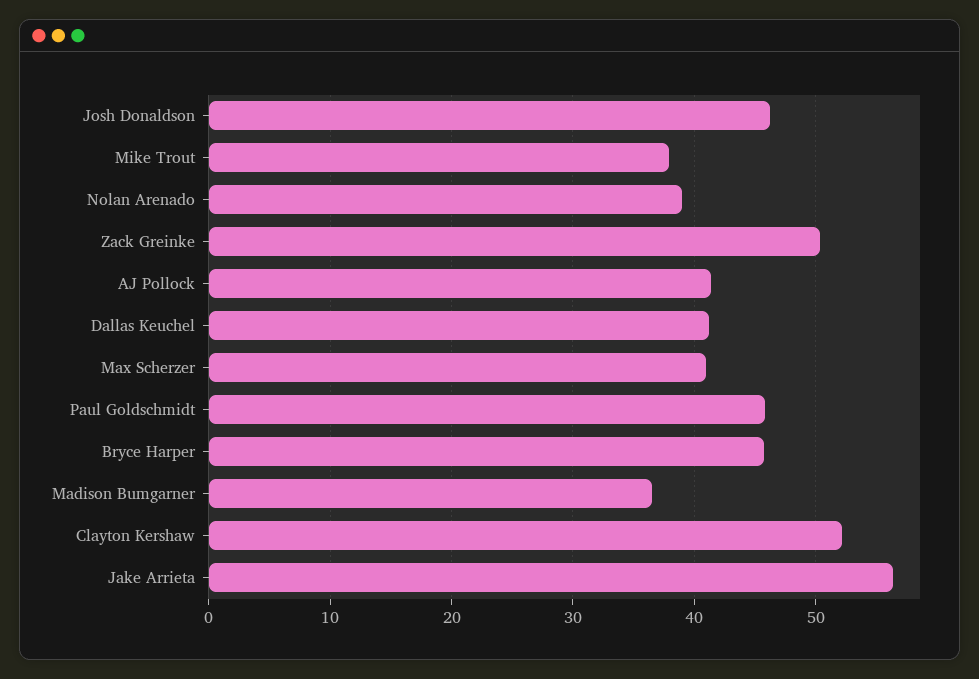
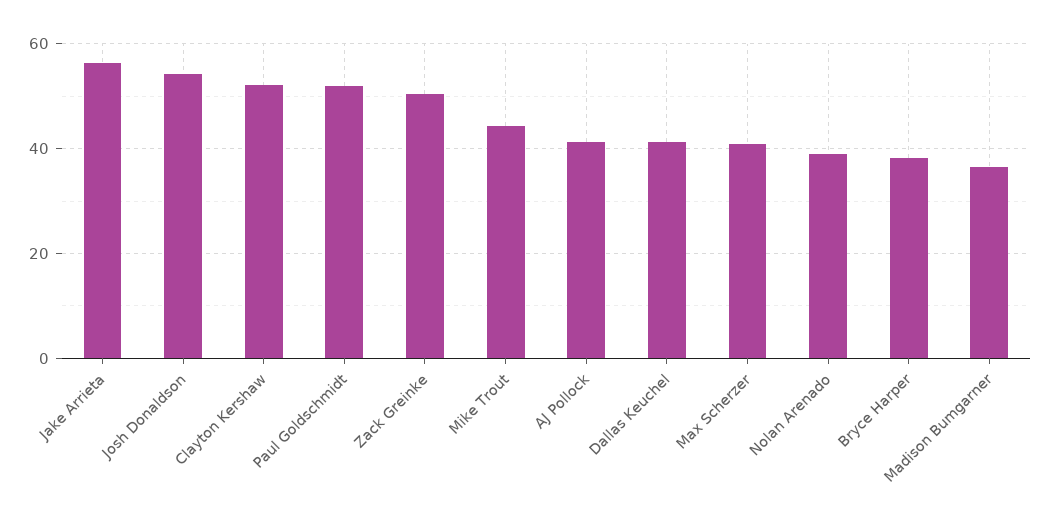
  {
-   "Josh Donaldson": 46,
+   "Josh Donaldson": 54,
-   "Mike Trout": 38,
+   "Mike Trout": 44,
    "Nolan Arenado": 39,
    "Zack Greinke": 50,
    "AJ Pollock": 41,
    "Dallas Keuchel": 41,
    "Max Scherzer": 41,
-   "Paul Goldschmidt": 46,
+   "Paul Goldschmidt": 52,
-   "Bryce Harper": 46,
+   "Bryce Harper": 38,
    "Madison Bumgarner": 37,
    "Clayton Kershaw": 52,
    "Jake Arrieta": 56
  }

